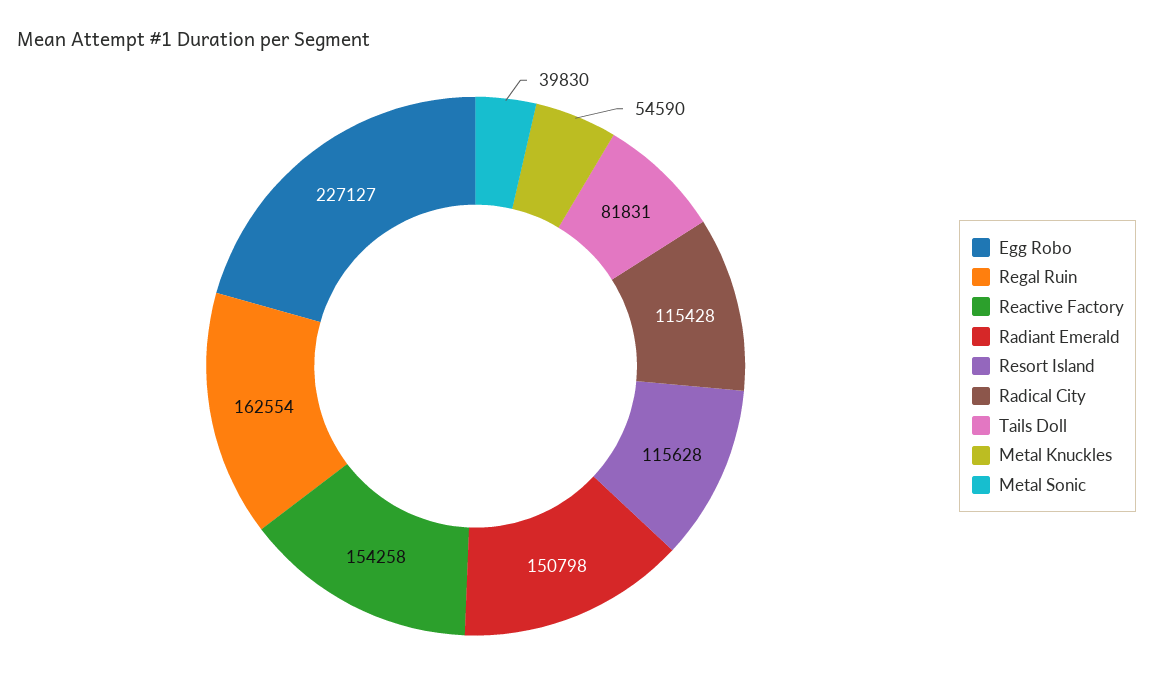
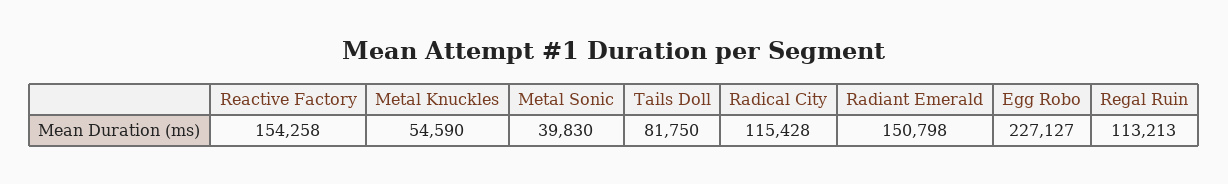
  {
    "Egg Robo": 227127,
-   "Regal Ruin": 162554,
+   "Regal Ruin": 113213,
    "Reactive Factory": 154258,
    "Radiant Emerald": 150798,
-   "Resort Island": 115628,
    "Radical City": 115428,
-   "Tails Doll": 81831,
+   "Tails Doll": 81750,
    "Metal Knuckles": 54590,
    "Metal Sonic": 39830
  }

